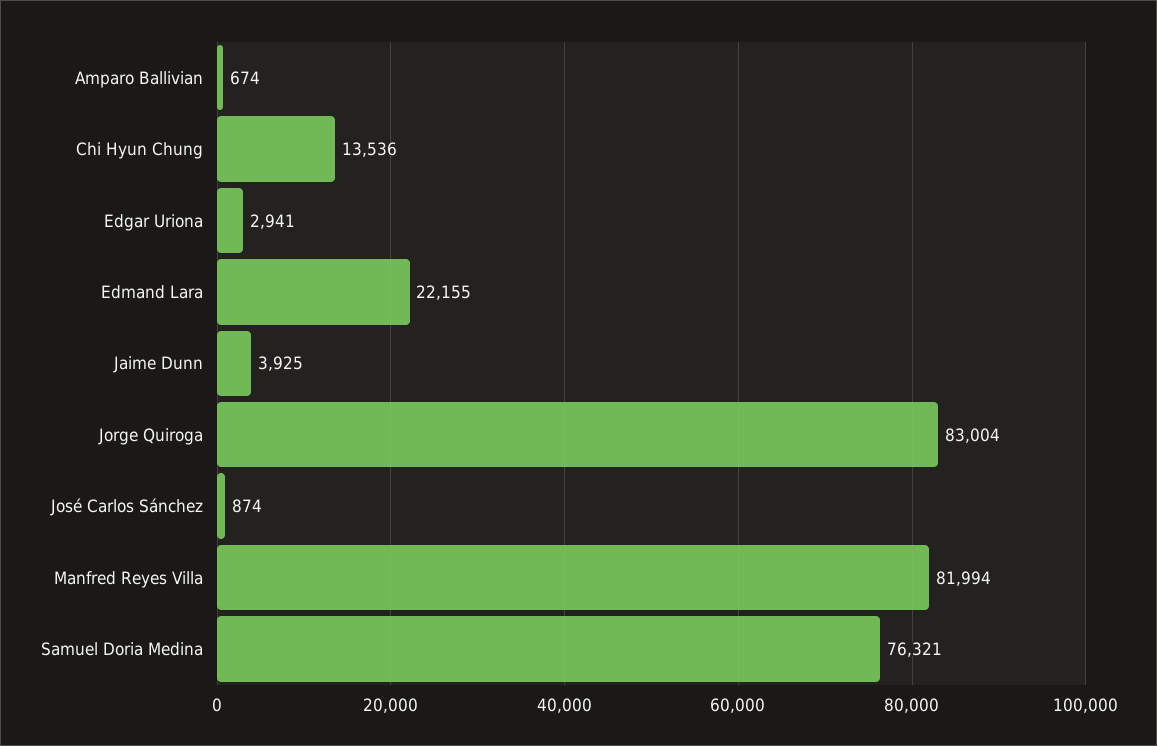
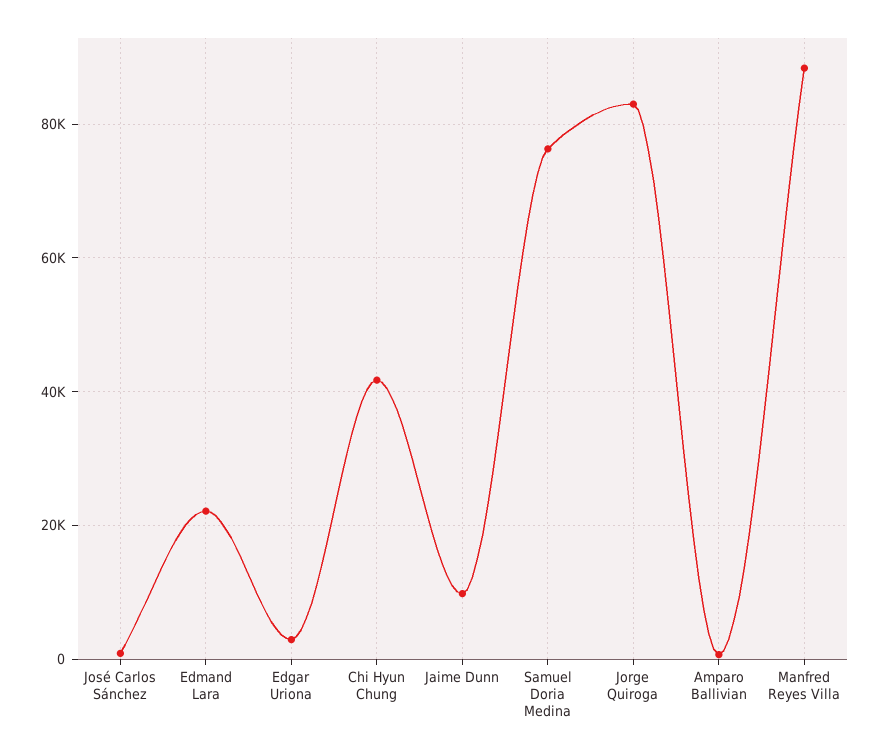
  {
    "Amparo Ballivian": 674,
-   "Chi Hyun Chung": 13536,
+   "Chi Hyun Chung": 42000,
    "Edgar Uriona": 2941,
    "Edmand Lara": 22155,
-   "Jaime Dunn": 3925,
+   "Jaime Dunn": 10000,
    "Jorge Quiroga": 83004,
    "José Carlos Sánchez": 874,
-   "Manfred Reyes Villa": 81994,
+   "Manfred Reyes Villa": 88000,
    "Samuel Doria Medina": 76321
  }

